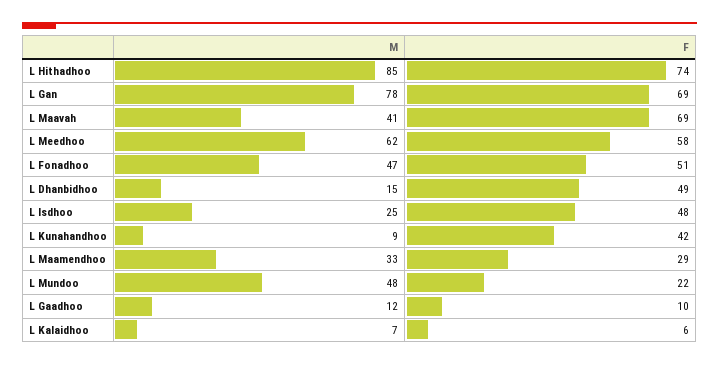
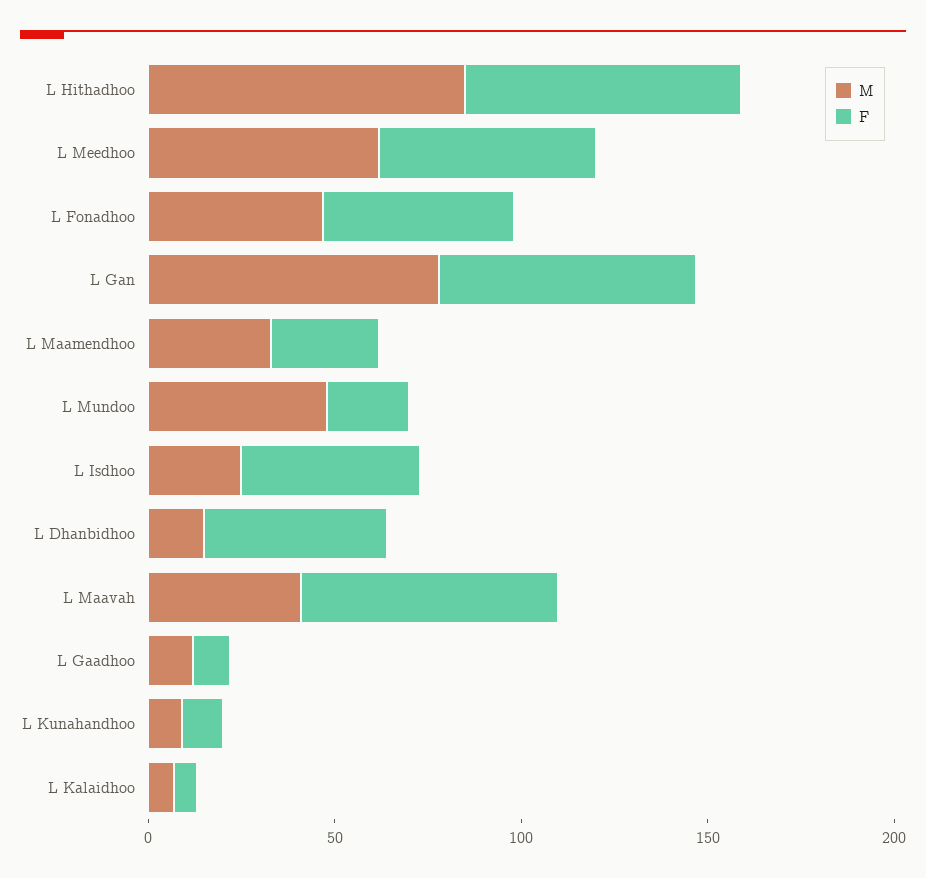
  {
    "M": {
      "L Hithadhoo": 85,
      "L Gan": 78,
      "L Maavah": 41,
      "L Meedhoo": 62,
      "L Fonadhoo": 47,
      "L Dhanbidhoo": 15,
      "L Isdhoo": 25,
      "L Kunahandhoo": 9,
      "L Maamendhoo": 33,
      "L Mundoo": 48,
      "L Gaadhoo": 12,
      "L Kalaidhoo": 7
    },
    "F": {
      "L Hithadhoo": 74,
      "L Gan": 69,
      "L Maavah": 69,
      "L Meedhoo": 58,
      "L Fonadhoo": 51,
      "L Dhanbidhoo": 49,
      "L Isdhoo": 48,
-     "L Kunahandhoo": 42,
+     "L Kunahandhoo": 10,
      "L Maamendhoo": 29,
      "L Mundoo": 22,
      "L Gaadhoo": 10,
      "L Kalaidhoo": 6
    }
  }

